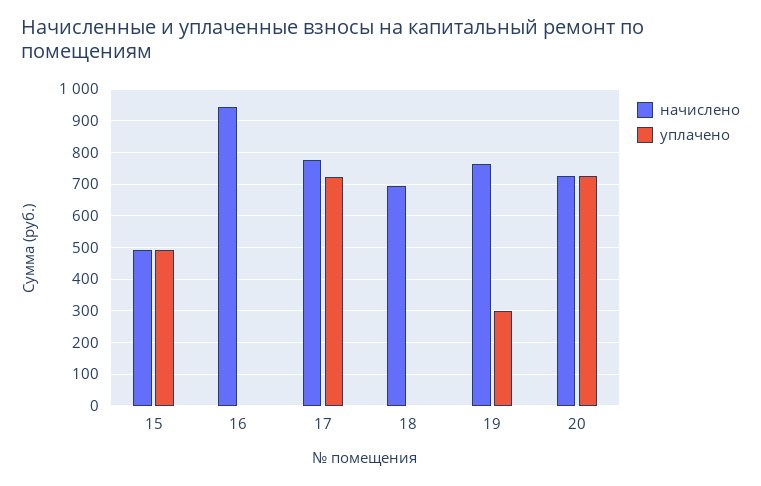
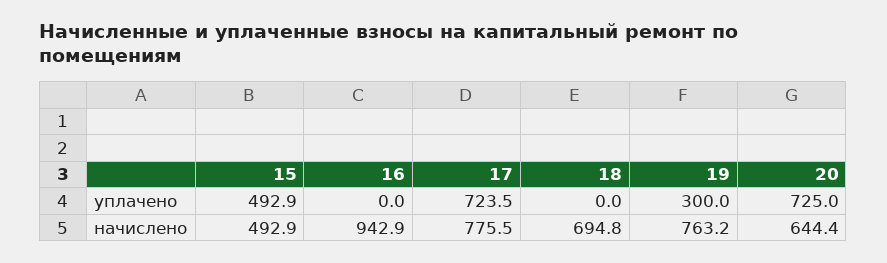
  {
    "начислено": {
      "15": 492.9,
      "16": 942.9,
      "17": 775.5,
      "18": 694.8,
      "19": 763.2,
-     "20": 720
+     "20": 644.4
    },
    "уплачено": {
      "15": 492.9,
      "16": 0,
      "17": 723.5,
      "18": 0,
      "19": 300,
      "20": 725
    }
  }

